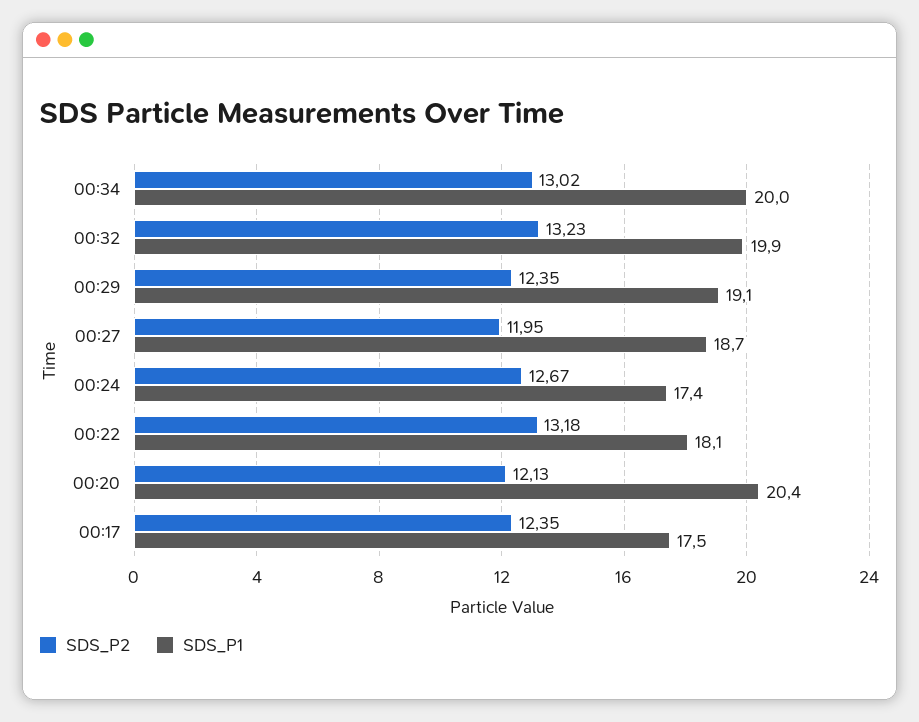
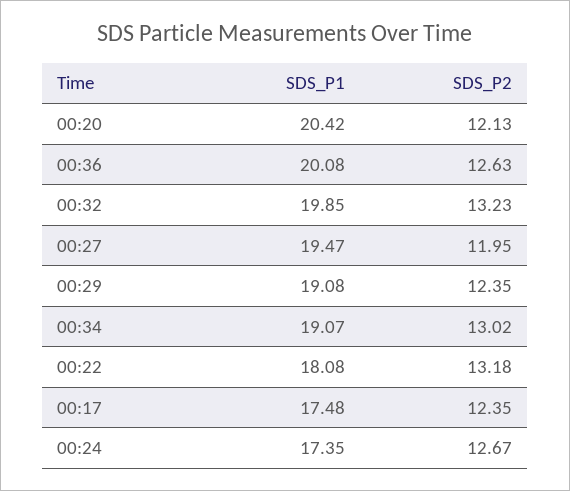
  {
    "SDS_P2": {
      "00:34": 13.02,
      "00:32": 13.23,
      "00:29": 12.35,
      "00:27": 11.95,
      "00:24": 12.67,
      "00:22": 13.18,
      "00:20": 12.13,
-     "00:17": 12.35
+     "00:17": 12.35,
+     "00:36": 12.63
    },
    "SDS_P1": {
-     "00:34": 20,
+     "00:34": 19.07,
      "00:32": 19.85,
      "00:29": 19.08,
-     "00:27": 18.7,
+     "00:27": 19.47,
      "00:24": 17.35,
      "00:22": 18.08,
      "00:20": 20.42,
-     "00:17": 17.48
+     "00:17": 17.48,
+     "00:36": 20.08
    }
  }

